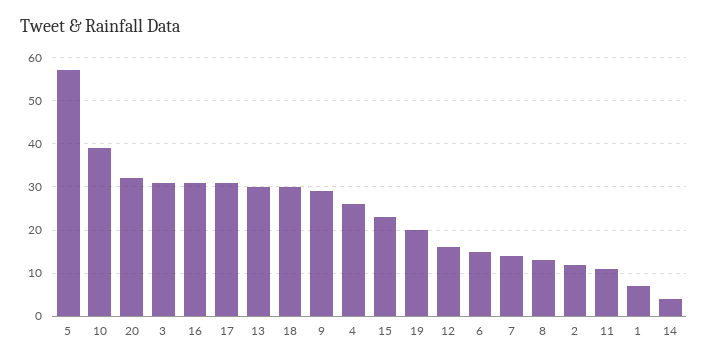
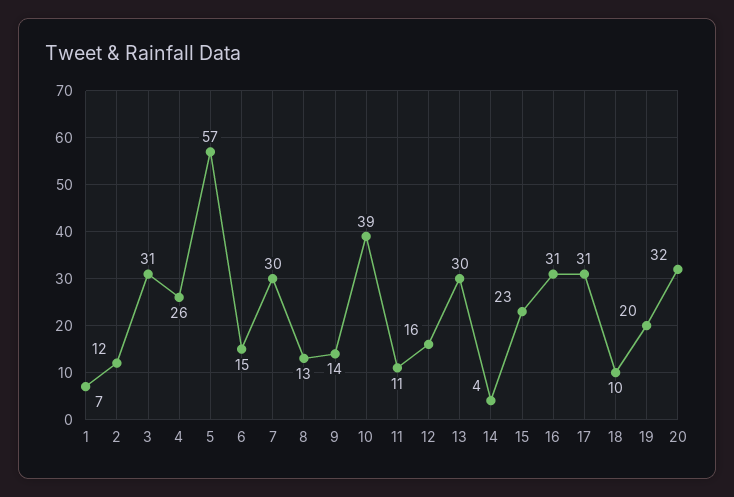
  {
    "5": 57,
    "10": 39,
    "20": 32,
    "3": 31,
    "16": 31,
    "17": 31,
    "13": 30,
-   "18": 30,
+   "18": 10,
-   "9": 30,
+   "9": 14,
    "4": 26,
    "15": 23,
    "19": 20,
    "12": 16,
    "6": 15,
-   "7": 15,
+   "7": 30,
    "8": 13,
    "2": 12,
    "11": 11,
    "1": 7,
    "14": 4
  }

